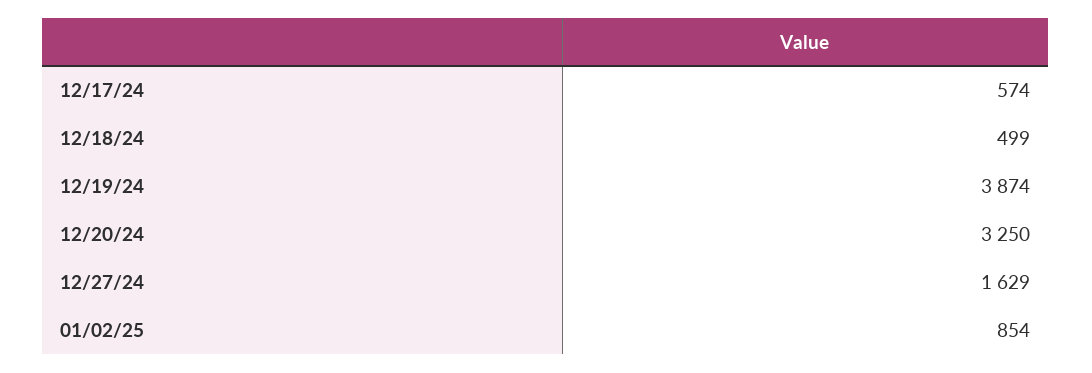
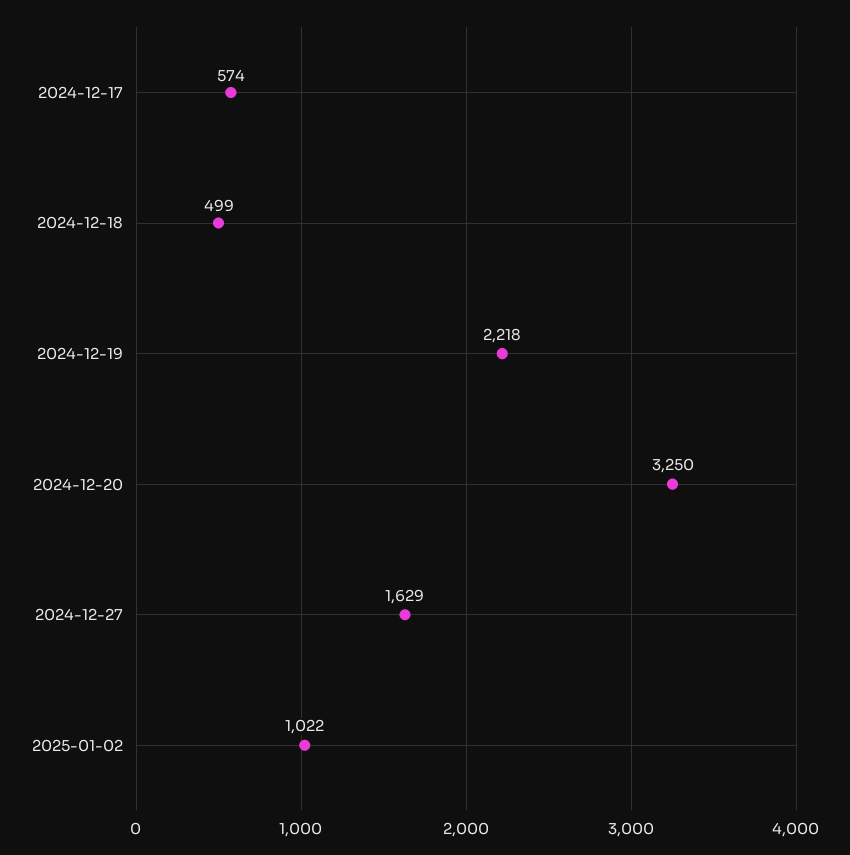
  {
    "12/17/24": 574,
    "12/18/24": 499,
-   "12/19/24": 3874,
+   "12/19/24": 2218,
    "12/20/24": 3250,
    "12/27/24": 1629,
-   "01/02/25": 854
+   "01/02/25": 1022
  }

